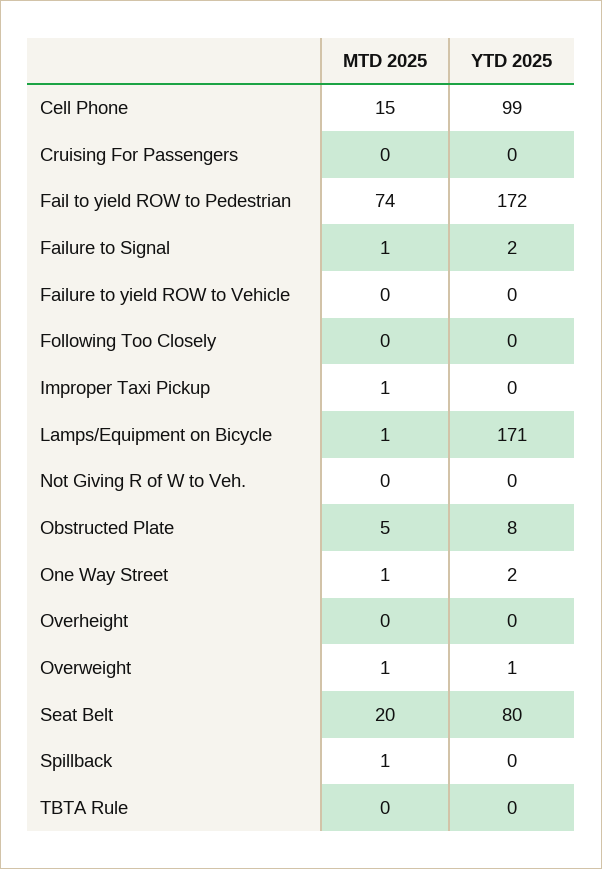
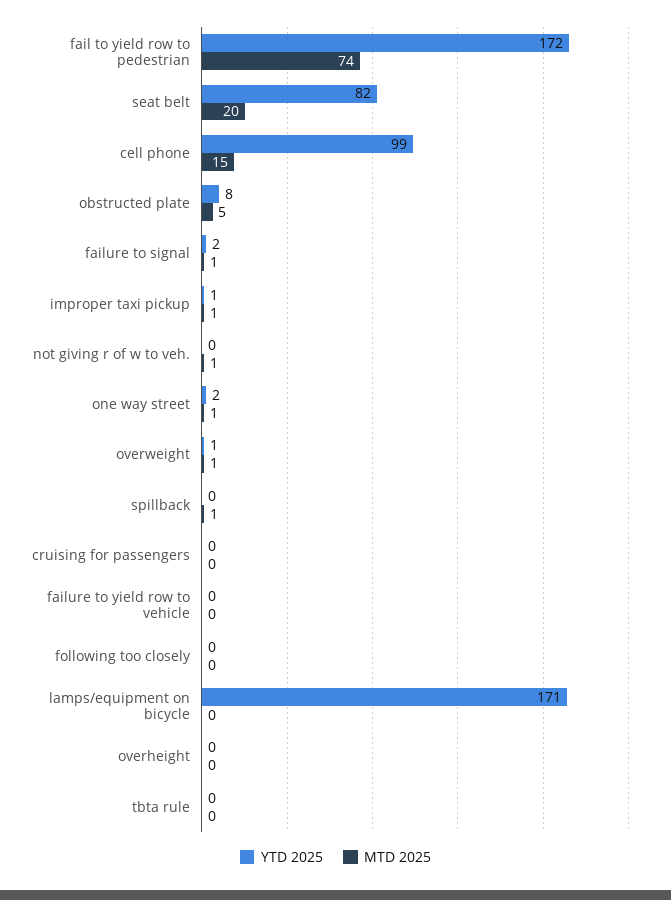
  {
    "MTD 2025": {
      "Cell Phone": 15,
      "Cruising For Passengers": 0,
      "Fail to yield ROW to Pedestrian": 74,
      "Failure to Signal": 1,
      "Failure to yield ROW to Vehicle": 0,
      "Following Too Closely": 0,
      "Improper Taxi Pickup": 1,
-     "Lamps/Equipment on Bicycle": 1,
+     "Lamps/Equipment on Bicycle": 0,
-     "Not Giving R of W to Veh.": 0,
+     "Not Giving R of W to Veh.": 1,
      "Obstructed Plate": 5,
      "One Way Street": 1,
      "Overheight": 0,
      "Overweight": 1,
      "Seat Belt": 20,
      "Spillback": 1,
      "TBTA Rule": 0
    },
    "YTD 2025": {
      "Cell Phone": 99,
      "Cruising For Passengers": 0,
      "Fail to yield ROW to Pedestrian": 172,
      "Failure to Signal": 2,
      "Failure to yield ROW to Vehicle": 0,
      "Following Too Closely": 0,
-     "Improper Taxi Pickup": 0,
+     "Improper Taxi Pickup": 1,
      "Lamps/Equipment on Bicycle": 171,
      "Not Giving R of W to Veh.": 0,
      "Obstructed Plate": 8,
      "One Way Street": 2,
      "Overheight": 0,
      "Overweight": 1,
-     "Seat Belt": 80,
+     "Seat Belt": 82,
      "Spillback": 0,
      "TBTA Rule": 0
    }
  }

